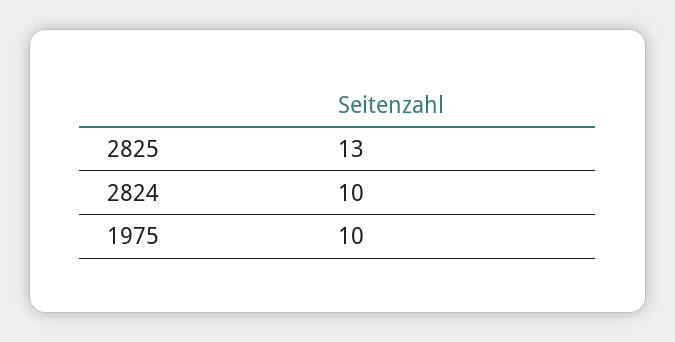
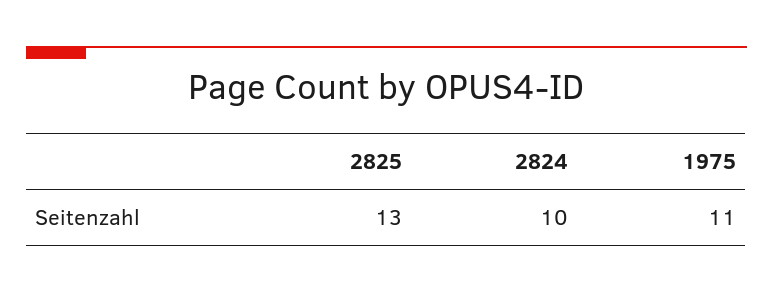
  {
    "2825": 13,
    "2824": 10,
-   "1975": 10
+   "1975": 11
  }

